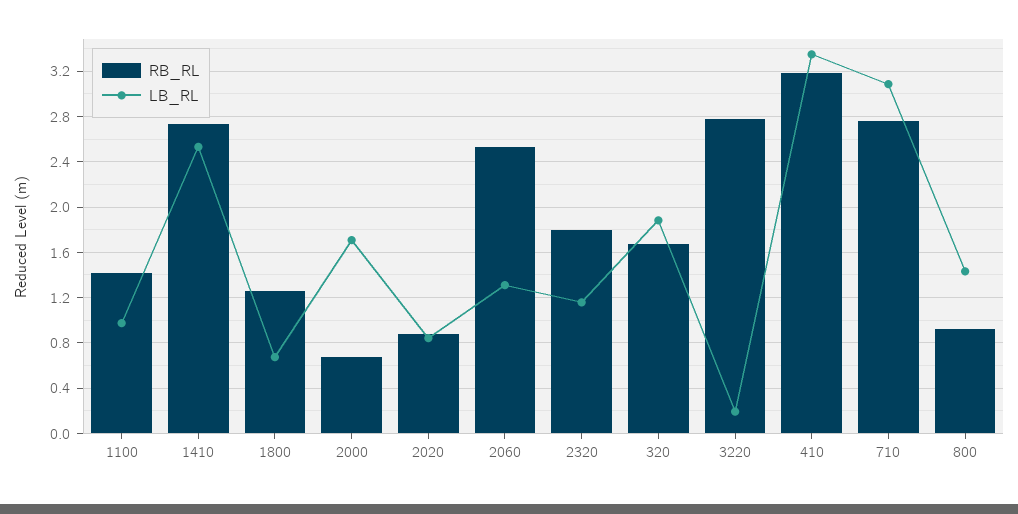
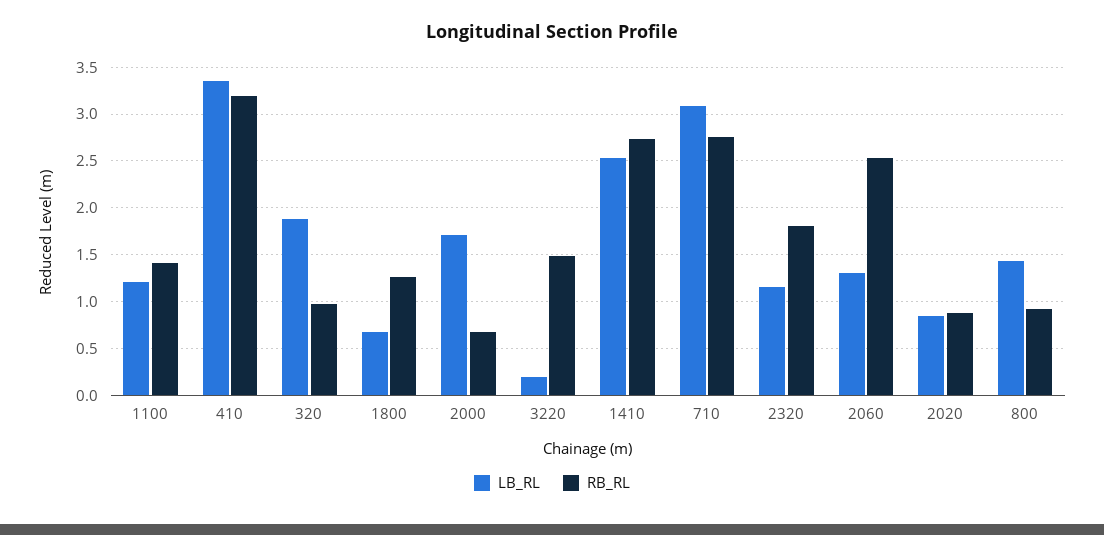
  {
    "RB_RL": {
      "1100": 1.4,
      "1410": 2.7,
      "1800": 1.3,
      "2000": 0.7,
      "2020": 0.9,
      "2060": 2.5,
      "2320": 1.8,
-     "320": 1.7,
+     "320": 1,
-     "3220": 2.8,
+     "3220": 1.5,
      "410": 3.2,
      "710": 2.8,
      "800": 0.9
    },
    "LB_RL": {
-     "1100": 1,
+     "1100": 1.2,
      "1410": 2.5,
      "1800": 0.7,
      "2000": 1.7,
      "2020": 0.8,
      "2060": 1.3,
      "2320": 1.2,
      "320": 1.9,
      "3220": 0.2,
      "410": 3.3,
      "710": 3.1,
      "800": 1.4
    }
  }

